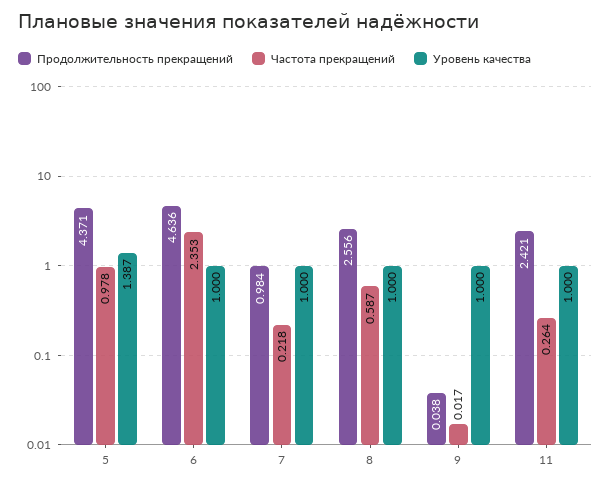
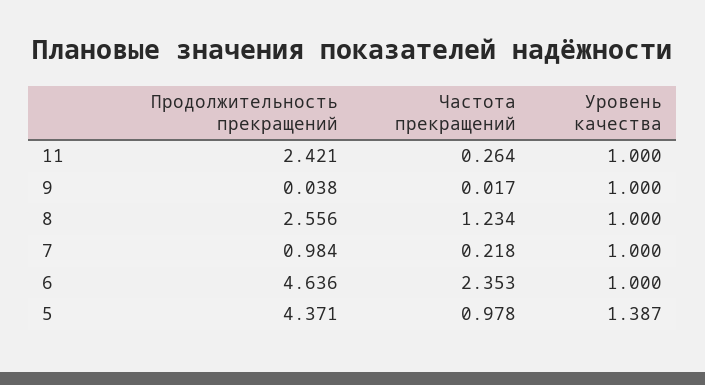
  {
    "Продолжительность прекращений": {
      "5": 4.371,
      "6": 4.636,
      "7": 0.984,
      "8": 2.556,
      "9": 0.038,
      "11": 2.421
    },
    "Частота прекращений": {
      "5": 0.978,
      "6": 2.353,
      "7": 0.218,
-     "8": 0.587,
+     "8": 1.234,
      "9": 0.017,
      "11": 0.264
    },
    "Уровень качества": {
      "5": 1.387,
      "6": 1,
      "7": 1,
      "8": 1,
      "9": 1,
      "11": 1
    }
  }

